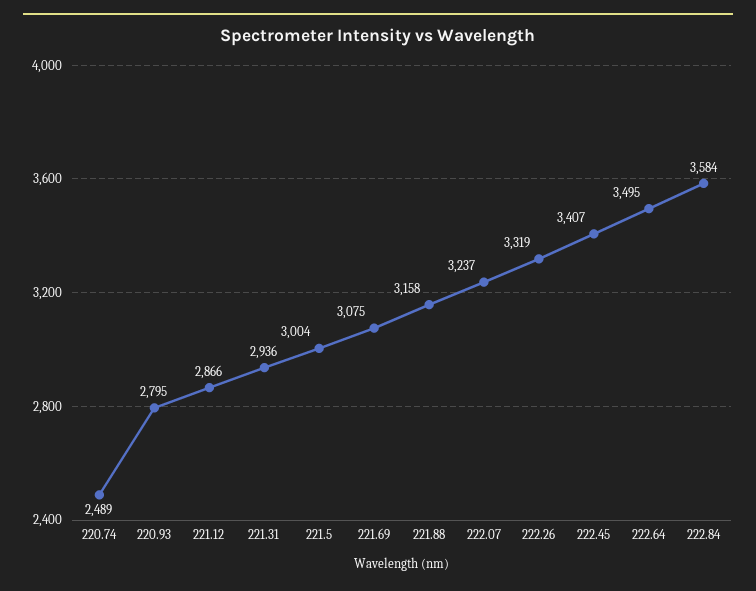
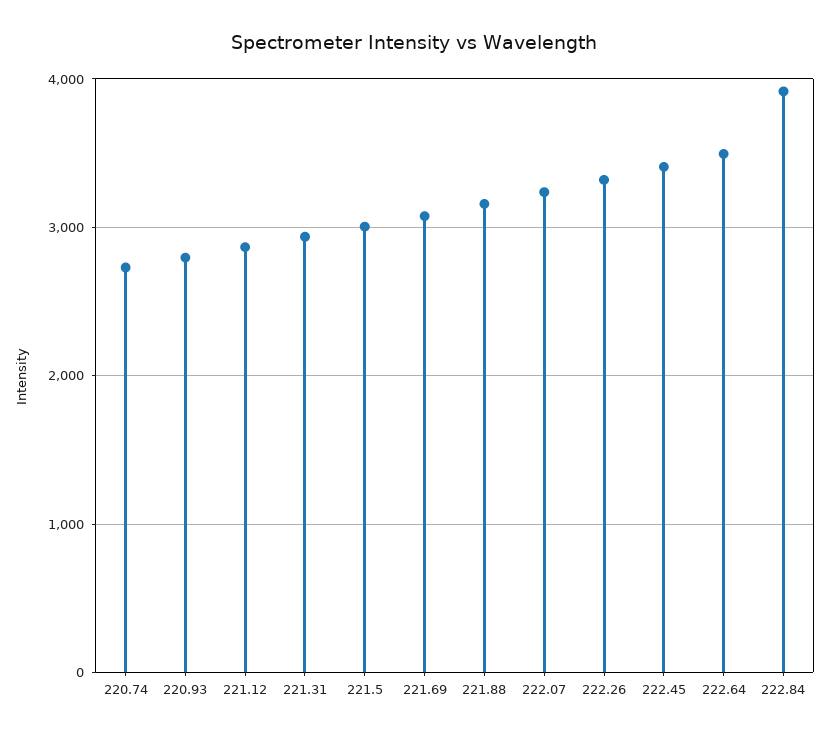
  {
-   "220.74": 2489,
+   "220.74": 2700,
    "220.93": 2795,
    "221.12": 2866,
    "221.31": 2936,
    "221.5": 3004,
    "221.69": 3075,
    "221.88": 3158,
    "222.07": 3237,
    "222.26": 3319,
    "222.45": 3407,
    "222.64": 3495,
-   "222.84": 3584
+   "222.84": 3900
  }

